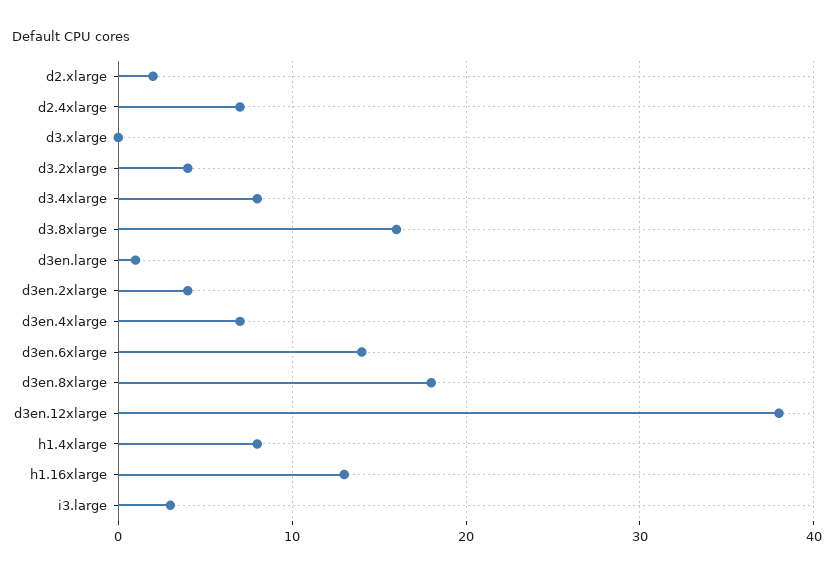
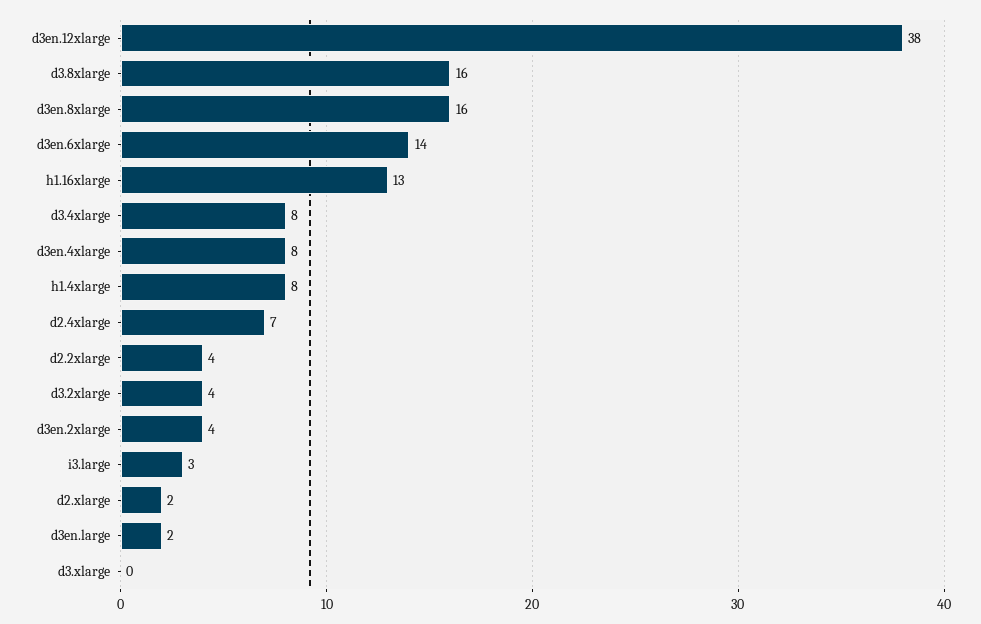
  {
    "d2.xlarge": 2,
    "d2.4xlarge": 7,
    "d3.xlarge": 0,
    "d3.2xlarge": 4,
    "d3.4xlarge": 8,
    "d3.8xlarge": 16,
-   "d3en.large": 1,
+   "d3en.large": 2,
    "d3en.2xlarge": 4,
-   "d3en.4xlarge": 7,
+   "d3en.4xlarge": 8,
    "d3en.6xlarge": 14,
-   "d3en.8xlarge": 18,
+   "d3en.8xlarge": 16,
    "d3en.12xlarge": 38,
    "h1.4xlarge": 8,
    "h1.16xlarge": 13,
-   "i3.large": 3
+   "i3.large": 3,
+   "d2.2xlarge": 4
  }

